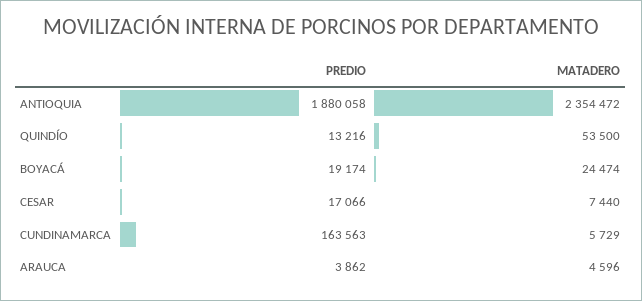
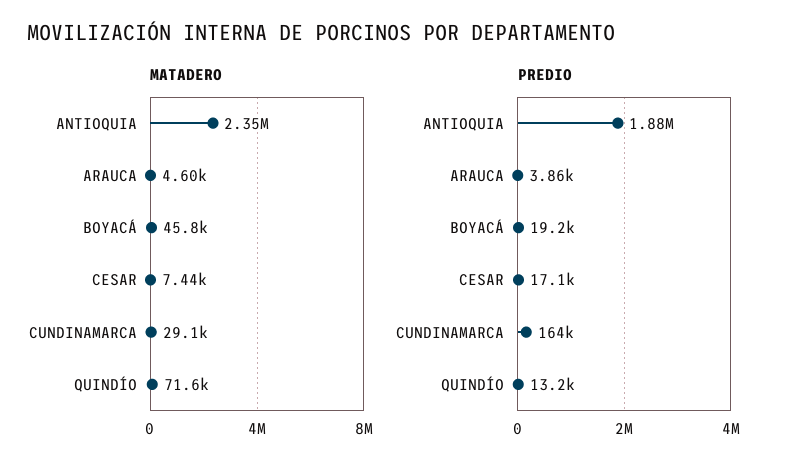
  {
    "PREDIO": {
      "ANTIOQUIA": 1880058,
      "QUINDÍO": 13216,
      "BOYACÁ": 19174,
      "CESAR": 17066,
      "CUNDINAMARCA": 163563,
      "ARAUCA": 3862
    },
    "MATADERO": {
      "ANTIOQUIA": 2354472,
-     "QUINDÍO": 53500,
+     "QUINDÍO": 71600,
-     "BOYACÁ": 24474,
+     "BOYACÁ": 45800,
      "CESAR": 7440,
-     "CUNDINAMARCA": 5729,
+     "CUNDINAMARCA": 29100,
      "ARAUCA": 4596
    }
  }

